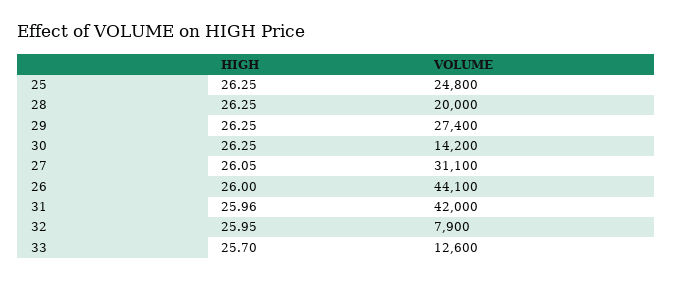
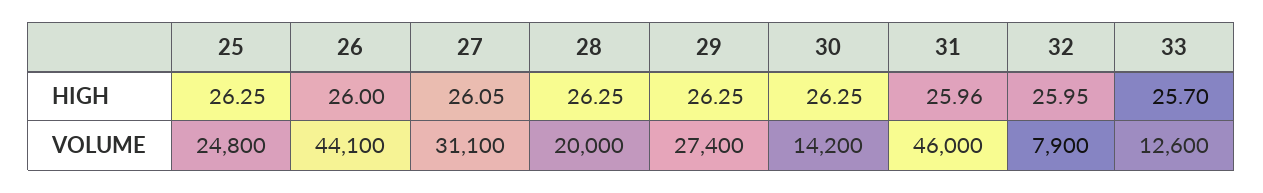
  {
    "HIGH": {
      "25": 26.25,
      "28": 26.25,
      "29": 26.25,
      "30": 26.25,
      "27": 26.05,
      "26": 26,
      "31": 25.96,
      "32": 25.95,
      "33": 25.7
    },
    "VOLUME": {
      "25": 24800,
      "28": 20000,
      "29": 27400,
      "30": 14200,
      "27": 31100,
      "26": 44100,
-     "31": 42000,
+     "31": 46000,
      "32": 7900,
      "33": 12600
    }
  }

